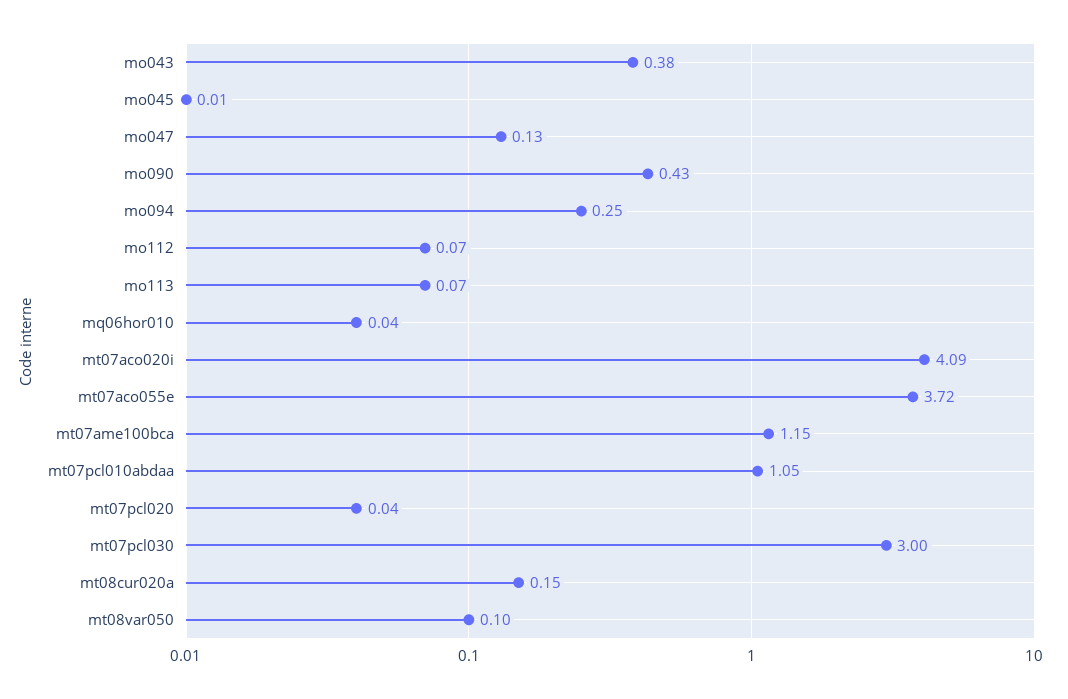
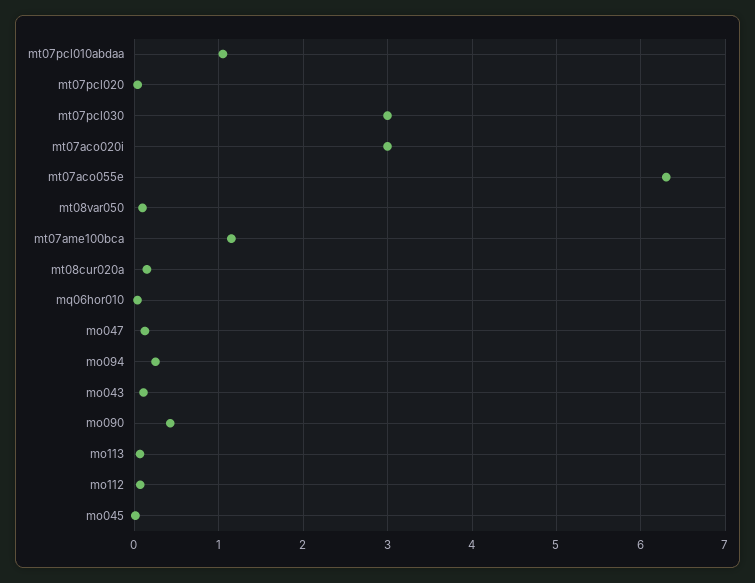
  {
-   "mo043": 0.38,
+   "mo043": 0.1,
    "mo045": 0.01,
    "mo047": 0.13,
    "mo090": 0.43,
    "mo094": 0.25,
    "mo112": 0.07,
    "mo113": 0.07,
    "mq06hor010": 0.04,
-   "mt07aco020i": 4.09,
+   "mt07aco020i": 3,
-   "mt07aco055e": 3.72,
+   "mt07aco055e": 6.3,
    "mt07ame100bca": 1.15,
    "mt07pcl010abdaa": 1.05,
    "mt07pcl020": 0.04,
    "mt07pcl030": 3,
    "mt08cur020a": 0.15,
    "mt08var050": 0.1
  }

